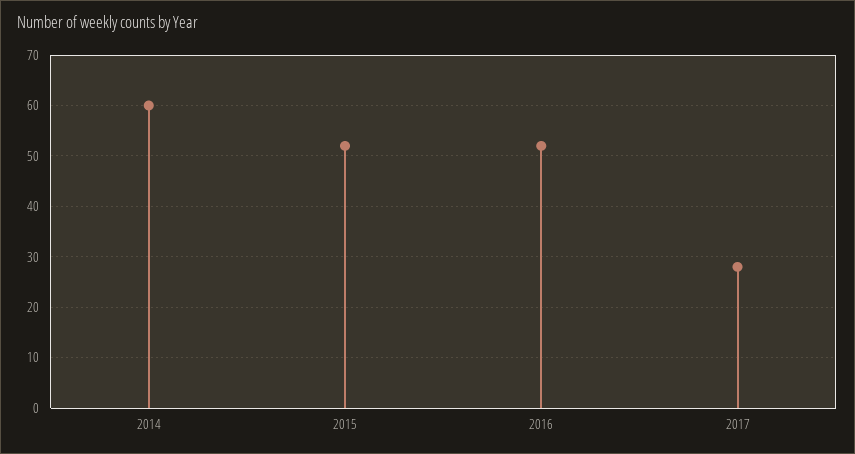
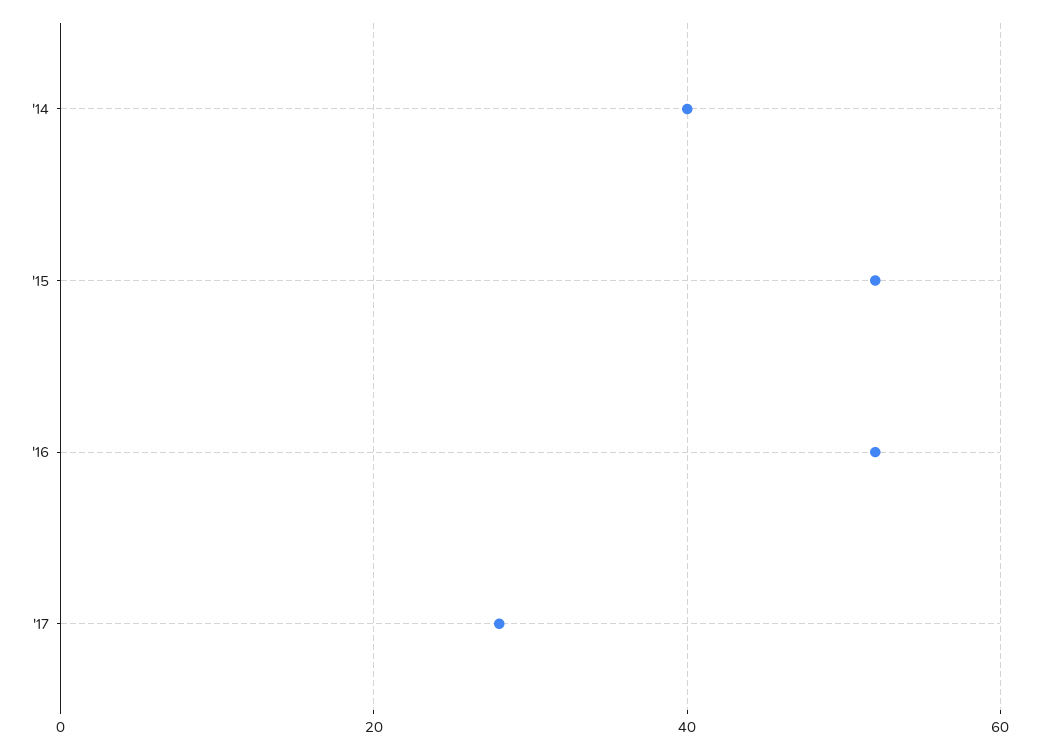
  {
-   "2014": 60,
+   "2014": 40,
    "2015": 50,
    "2016": 50,
    "2017": 30
  }

